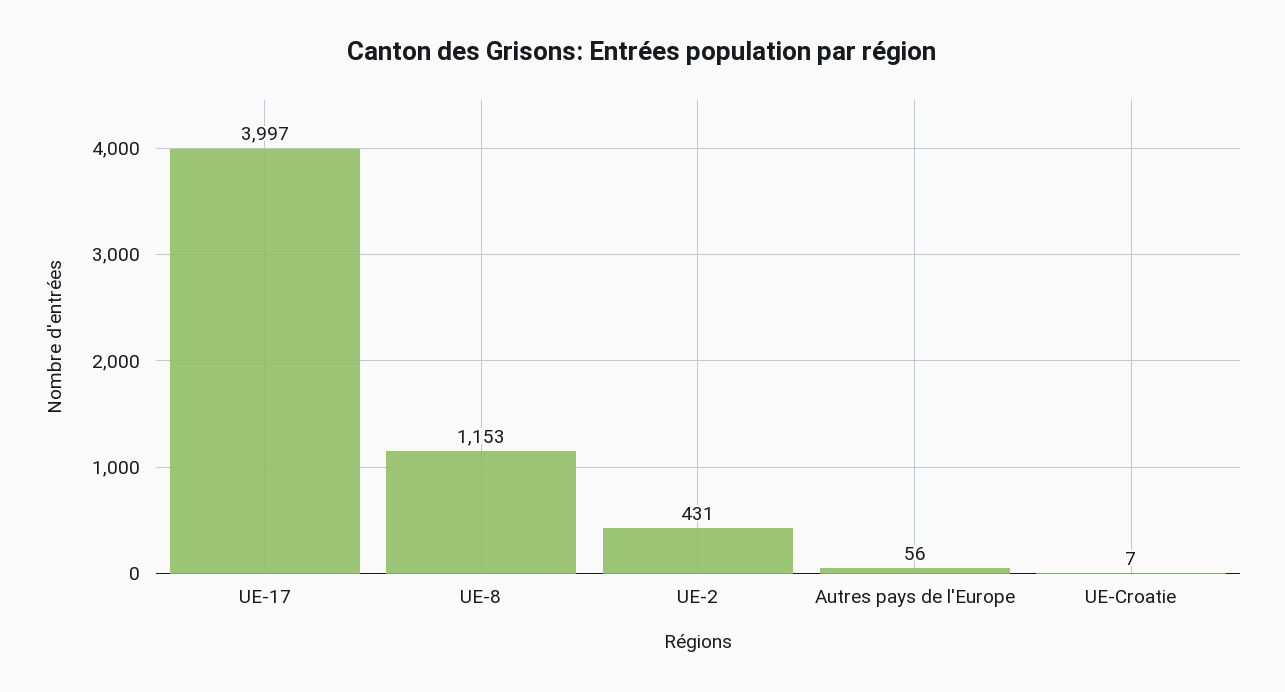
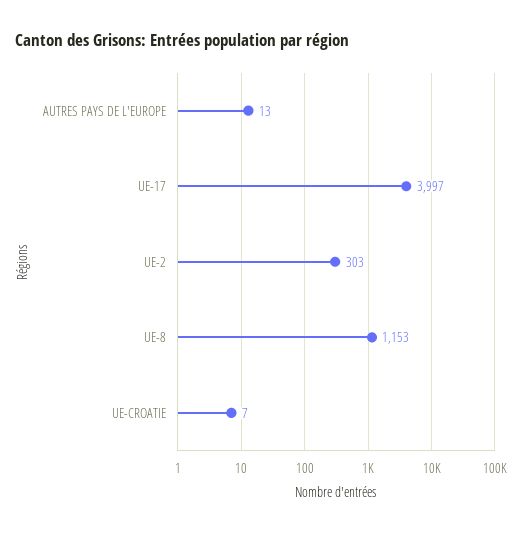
  {
    "UE-17": 3997,
    "UE-8": 1153,
-   "UE-2": 431,
+   "UE-2": 303,
-   "Autres pays de l'Europe": 56,
+   "Autres pays de l'Europe": 13,
    "UE-Croatie": 7
  }

